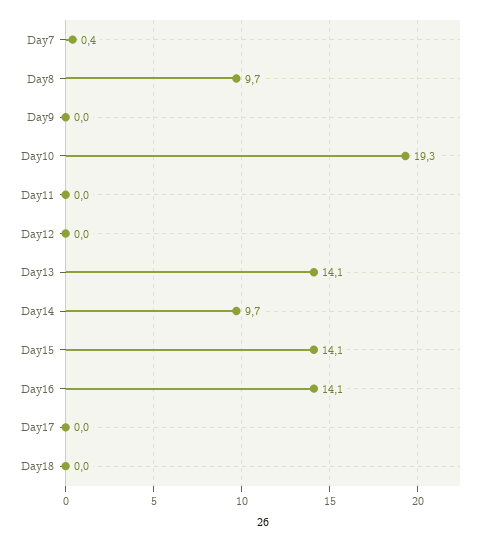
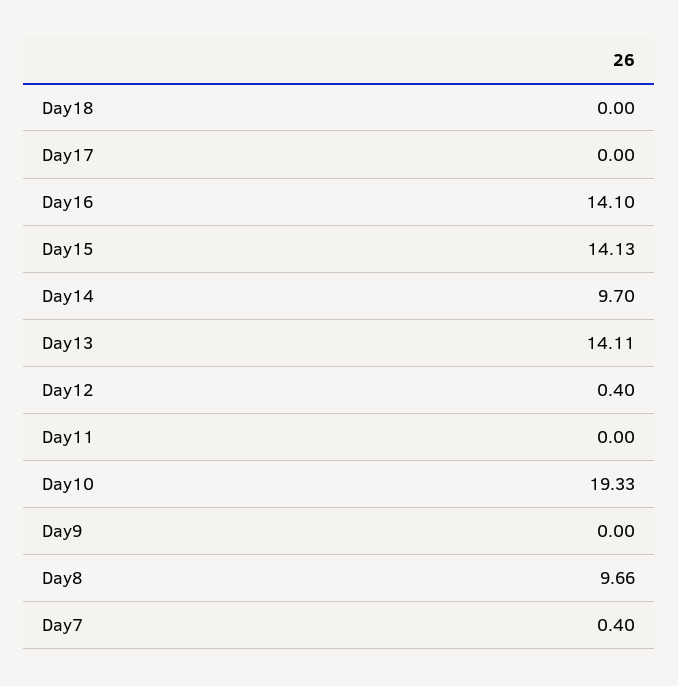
  {
    "Day7": 0.4,
    "Day8": 9.66,
    "Day9": 0,
    "Day10": 19.33,
    "Day11": 0,
-   "Day12": 0,
+   "Day12": 0.4,
    "Day13": 14.11,
    "Day14": 9.7,
    "Day15": 14.13,
    "Day16": 14.1,
    "Day17": 0,
    "Day18": 0
  }

